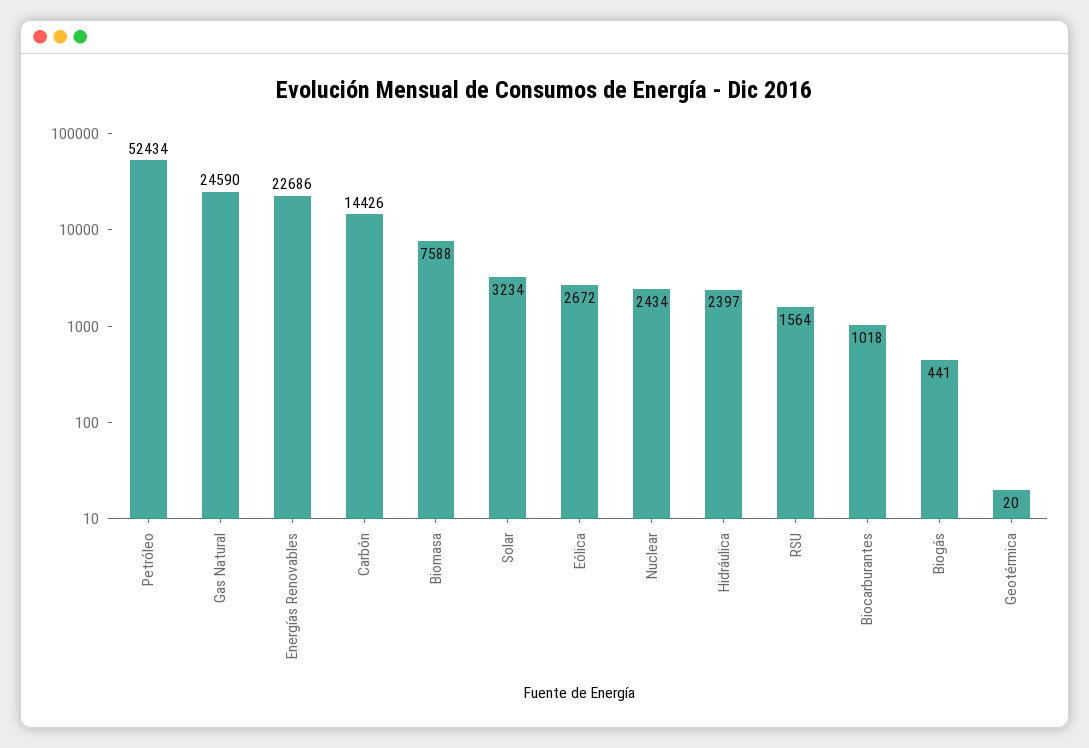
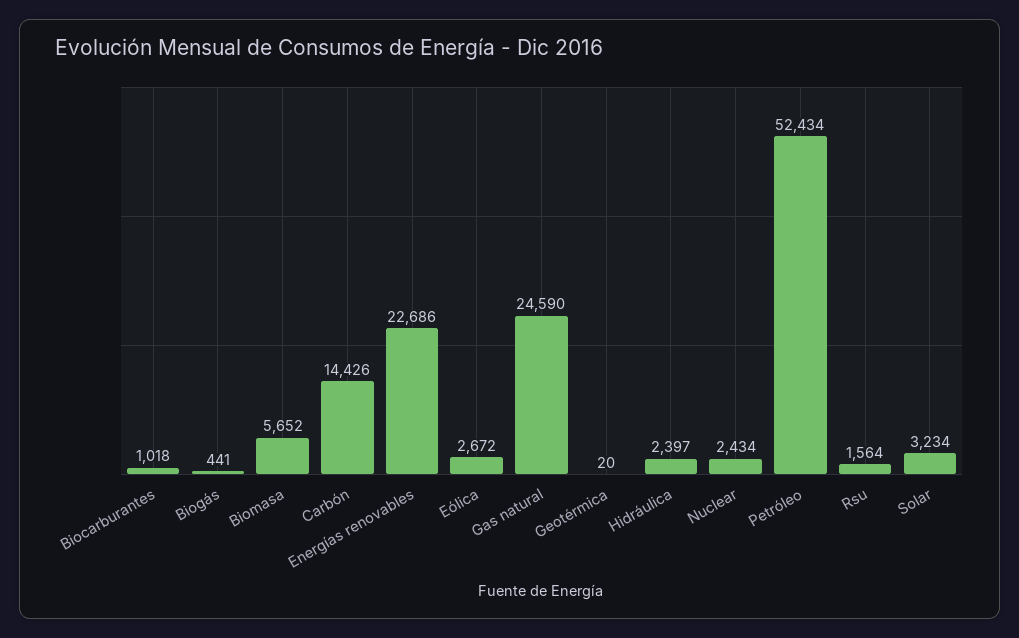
  {
    "Petróleo": 52434,
    "Gas Natural": 24590,
    "Energías Renovables": 22686,
    "Carbón": 14426,
-   "Biomasa": 7588,
+   "Biomasa": 5652,
    "Solar": 3234,
    "Eólica": 2672,
    "Nuclear": 2434,
    "Hidráulica": 2397,
    "RSU": 1564,
    "Biocarburantes": 1018,
    "Biogás": 441,
    "Geotérmica": 20
  }

